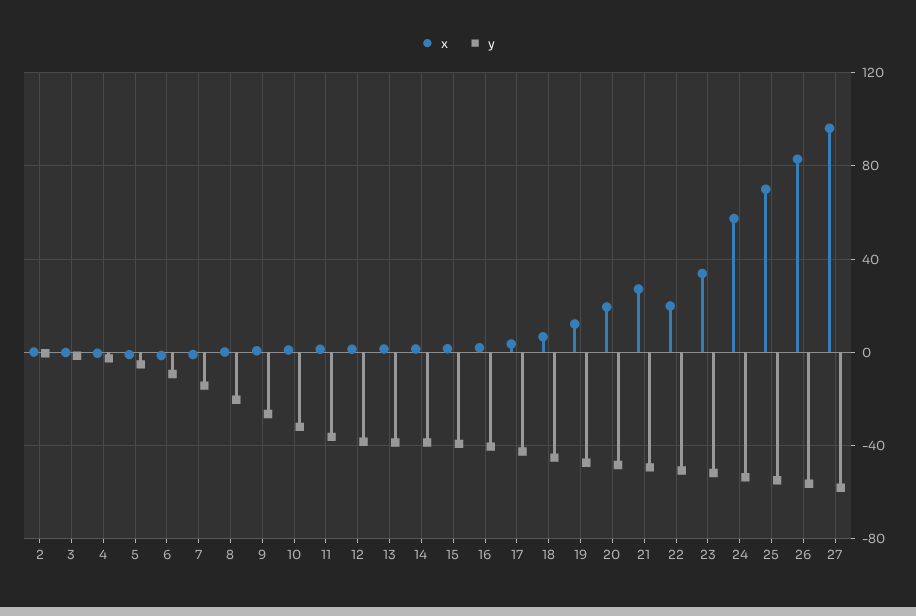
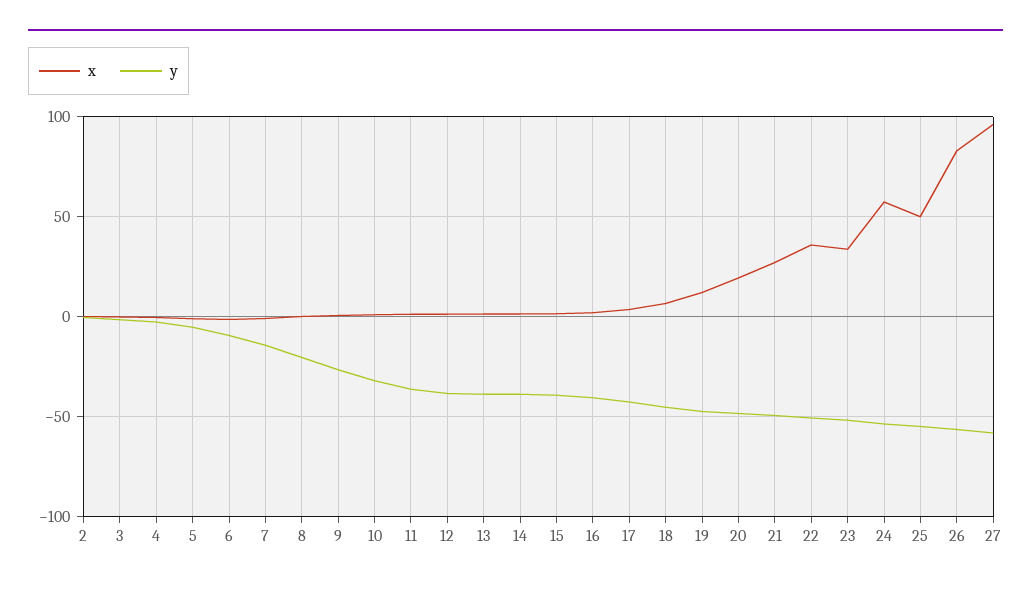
  {
    "x": {
      "2": 0,
      "3": 0,
      "4": 0,
      "5": 0,
      "6": 0,
      "7": 0,
      "8": 0,
      "9": 0,
      "10": 0,
      "11": 0,
      "12": 0,
      "13": 0,
      "14": 0,
      "15": 0,
      "16": 0,
      "17": 5,
      "18": 5,
      "19": 10,
      "20": 20,
      "21": 25,
-     "22": 20,
+     "22": 35,
      "23": 35,
      "24": 55,
-     "25": 70,
+     "25": 50,
      "26": 85,
      "27": 95
    },
    "y": {
      "2": 0,
      "3": 0,
      "4": -5,
      "5": -5,
      "6": -10,
      "7": -15,
      "8": -20,
      "9": -25,
      "10": -30,
      "11": -35,
      "12": -40,
      "13": -40,
      "14": -40,
      "15": -40,
      "16": -40,
      "17": -45,
      "18": -45,
      "19": -45,
      "20": -50,
      "21": -50,
      "22": -50,
      "23": -50,
      "24": -55,
      "25": -55,
      "26": -55,
      "27": -60
    }
  }

